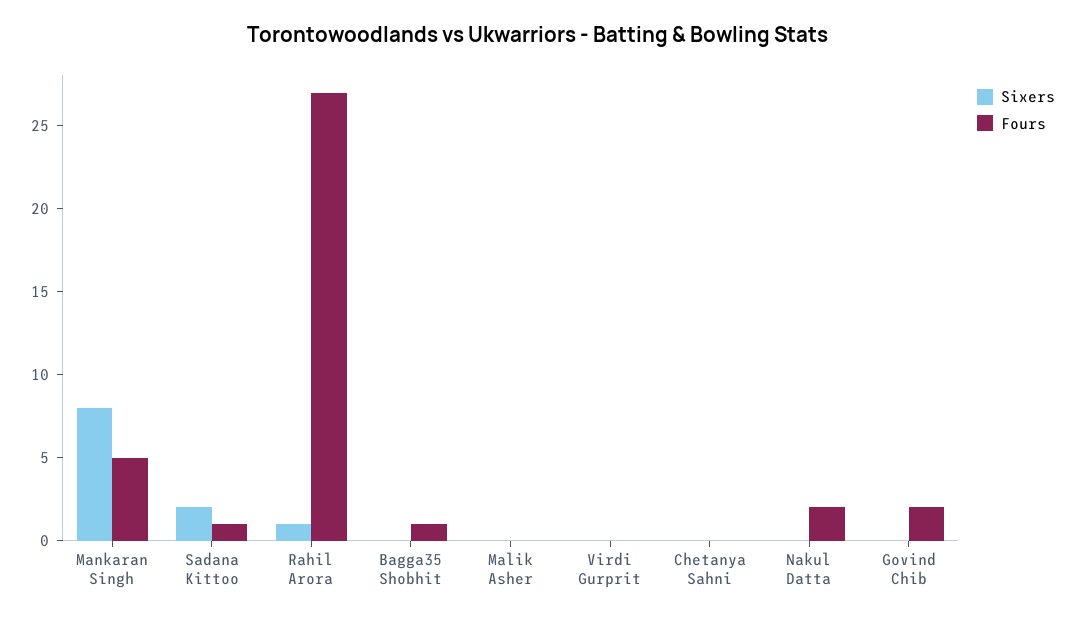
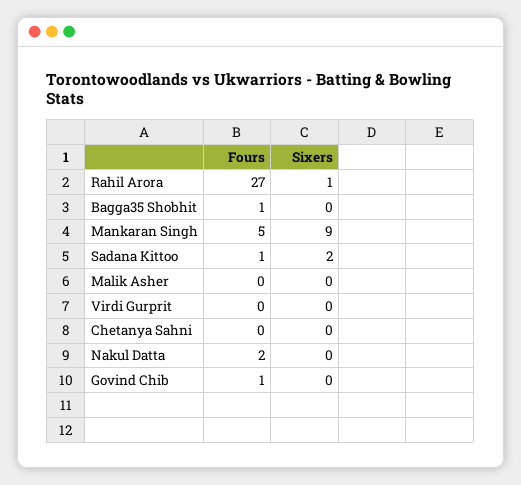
  {
    "Sixers": {
-     "Mankaran Singh": 8,
+     "Mankaran Singh": 9,
      "Sadana Kittoo": 2,
      "Rahil Arora": 1,
      "Bagga35 Shobhit": 0,
      "Malik Asher": 0,
      "Virdi Gurprit": 0,
      "Chetanya Sahni": 0,
      "Nakul Datta": 0,
      "Govind Chib": 0
    },
    "Fours": {
      "Mankaran Singh": 5,
      "Sadana Kittoo": 1,
      "Rahil Arora": 27,
      "Bagga35 Shobhit": 1,
      "Malik Asher": 0,
      "Virdi Gurprit": 0,
      "Chetanya Sahni": 0,
      "Nakul Datta": 2,
-     "Govind Chib": 2
+     "Govind Chib": 1
    }
  }

